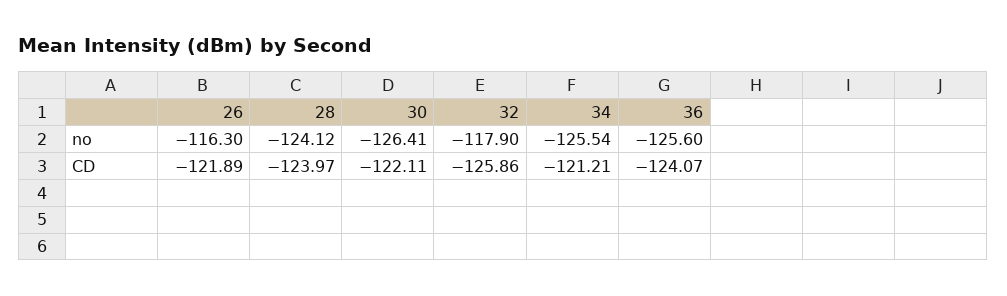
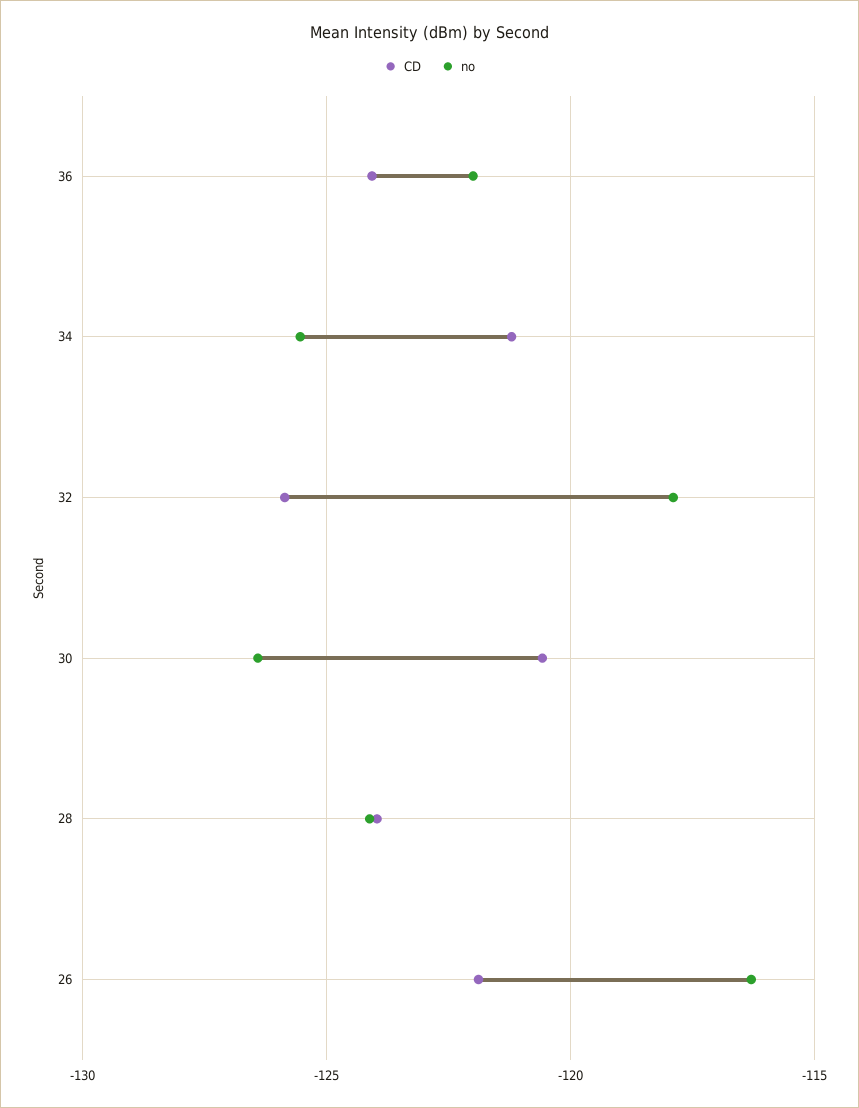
  {
    "no": {
      "26": -116.3,
      "28": -124.12,
      "30": -126.41,
      "32": -117.9,
      "34": -125.54,
-     "36": -125.6
+     "36": -122
    },
    "CD": {
      "26": -121.89,
      "28": -123.97,
-     "30": -122.11,
+     "30": -120.5,
      "32": -125.86,
      "34": -121.21,
      "36": -124.07
    }
  }

